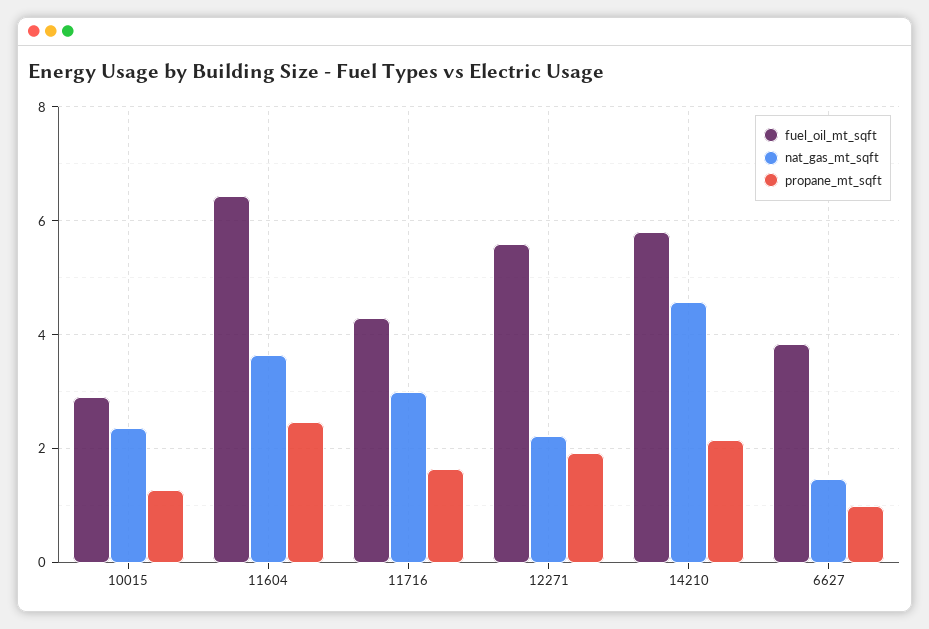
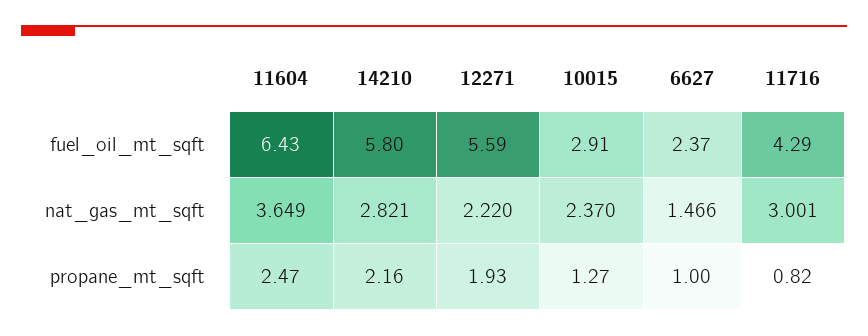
  {
    "fuel_oil_mt_sqft": {
      "10015": 2.91,
      "11604": 6.43,
      "11716": 4.29,
      "12271": 5.59,
      "14210": 5.8,
-     "6627": 3.8
+     "6627": 2.37
    },
    "nat_gas_mt_sqft": {
      "10015": 2.37,
      "11604": 3.649,
      "11716": 3.001,
      "12271": 2.22,
-     "14210": 4.6,
+     "14210": 2.821,
      "6627": 1.466
    },
    "propane_mt_sqft": {
      "10015": 1.27,
      "11604": 2.47,
-     "11716": 1.6,
+     "11716": 0.82,
      "12271": 1.93,
      "14210": 2.16,
      "6627": 1
    }
  }

